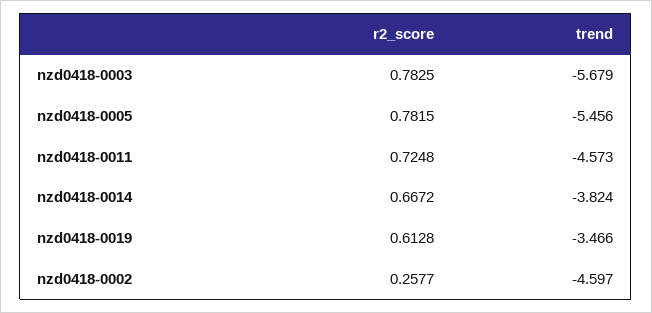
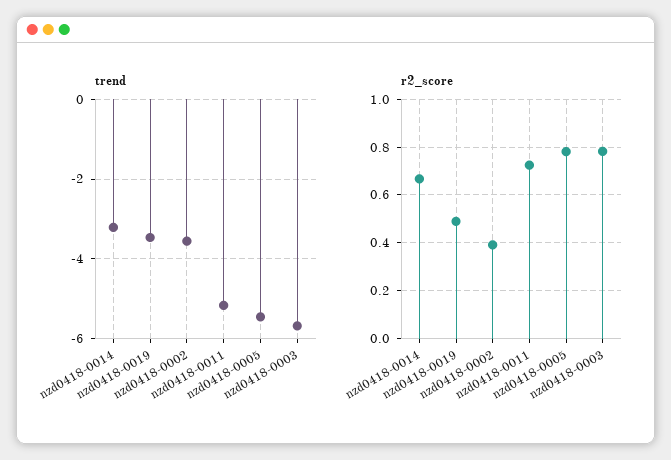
  {
    "r2_score": {
      "nzd0418-0003": 0.7825,
      "nzd0418-0005": 0.7815,
      "nzd0418-0011": 0.7248,
      "nzd0418-0014": 0.6672,
-     "nzd0418-0019": 0.6128,
+     "nzd0418-0019": 0.5,
-     "nzd0418-0002": 0.2577
+     "nzd0418-0002": 0.4
    },
    "trend": {
      "nzd0418-0003": -5.679,
      "nzd0418-0005": -5.456,
-     "nzd0418-0011": -4.573,
+     "nzd0418-0011": -5.2,
-     "nzd0418-0014": -3.824,
+     "nzd0418-0014": -3.2,
      "nzd0418-0019": -3.466,
-     "nzd0418-0002": -4.597
+     "nzd0418-0002": -3.6
    }
  }

